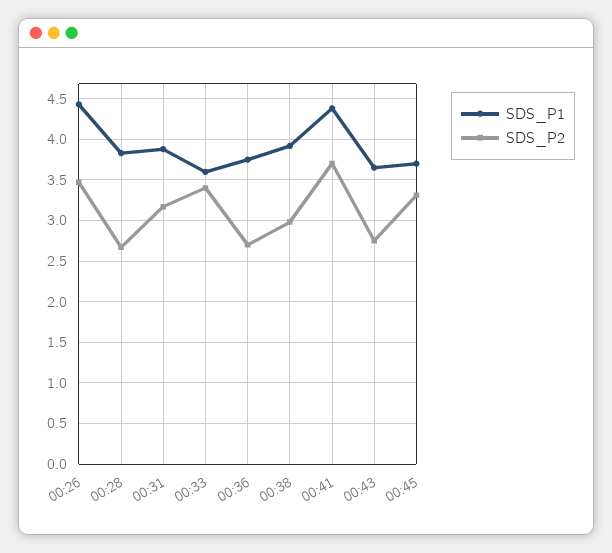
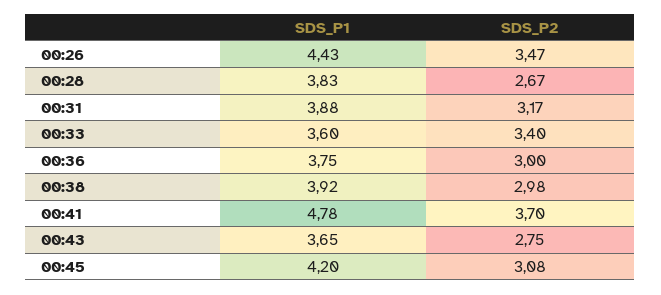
  {
    "SDS_P1": {
      "00:26": 4.43,
      "00:28": 3.83,
      "00:31": 3.88,
      "00:33": 3.6,
      "00:36": 3.75,
      "00:38": 3.92,
-     "00:41": 4.4,
+     "00:41": 4.78,
      "00:43": 3.65,
-     "00:45": 3.7
+     "00:45": 4.2
    },
    "SDS_P2": {
      "00:26": 3.47,
      "00:28": 2.67,
      "00:31": 3.17,
      "00:33": 3.4,
-     "00:36": 2.7,
+     "00:36": 3,
      "00:38": 2.98,
      "00:41": 3.7,
      "00:43": 2.75,
-     "00:45": 3.3
+     "00:45": 3.08
    }
  }

